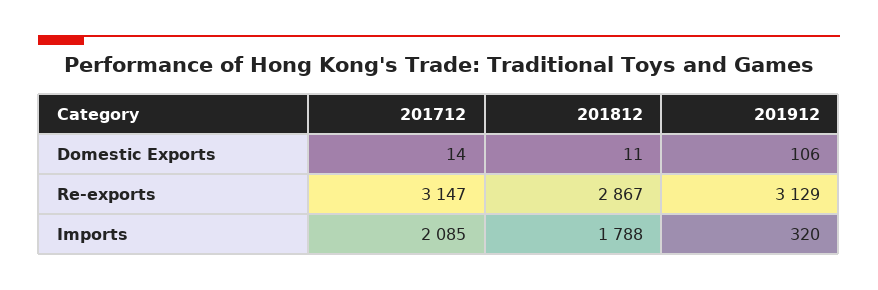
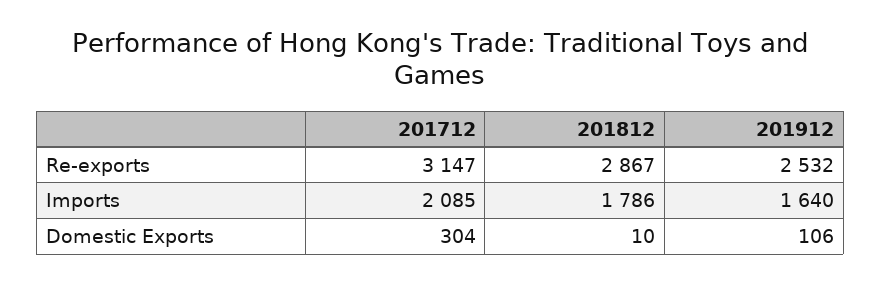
  {
    "201712": {
-     "Domestic Exports": 14,
+     "Domestic Exports": 304,
      "Re-exports": 3147,
      "Imports": 2085
    },
    "201812": {
-     "Domestic Exports": 11,
+     "Domestic Exports": 10,
      "Re-exports": 2867,
-     "Imports": 1788
+     "Imports": 1786
    },
    "201912": {
      "Domestic Exports": 106,
-     "Re-exports": 3129,
+     "Re-exports": 2532,
-     "Imports": 320
+     "Imports": 1640
    }
  }

